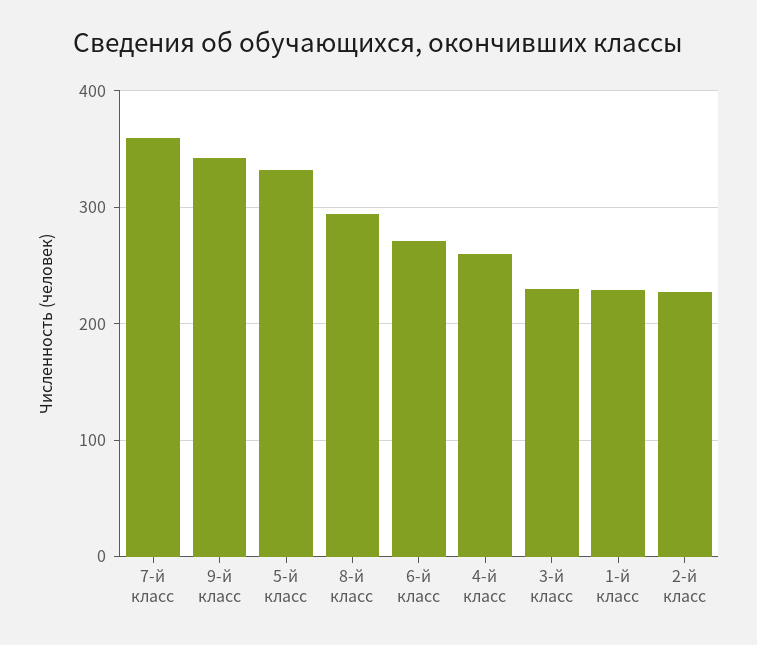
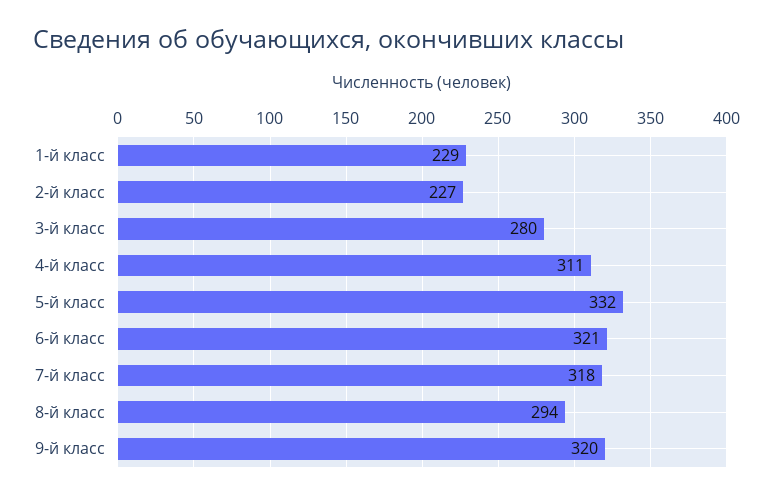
  {
-   "7-й класс": 360,
+   "7-й класс": 318,
-   "9-й класс": 340,
+   "9-й класс": 320,
    "5-й класс": 332,
    "8-й класс": 294,
-   "6-й класс": 270,
+   "6-й класс": 321,
-   "4-й класс": 260,
+   "4-й класс": 311,
-   "3-й класс": 230,
+   "3-й класс": 280,
    "1-й класс": 229,
    "2-й класс": 227
  }

